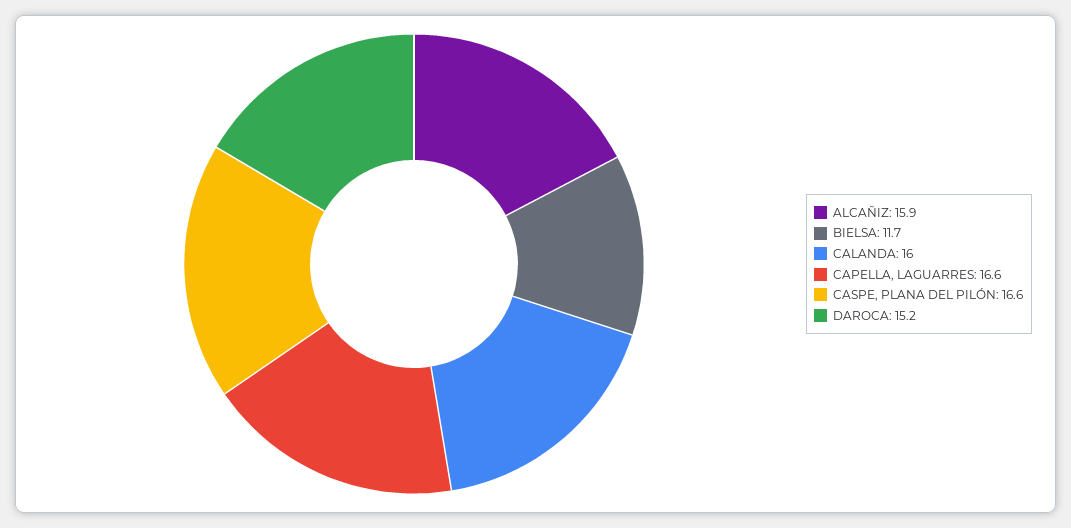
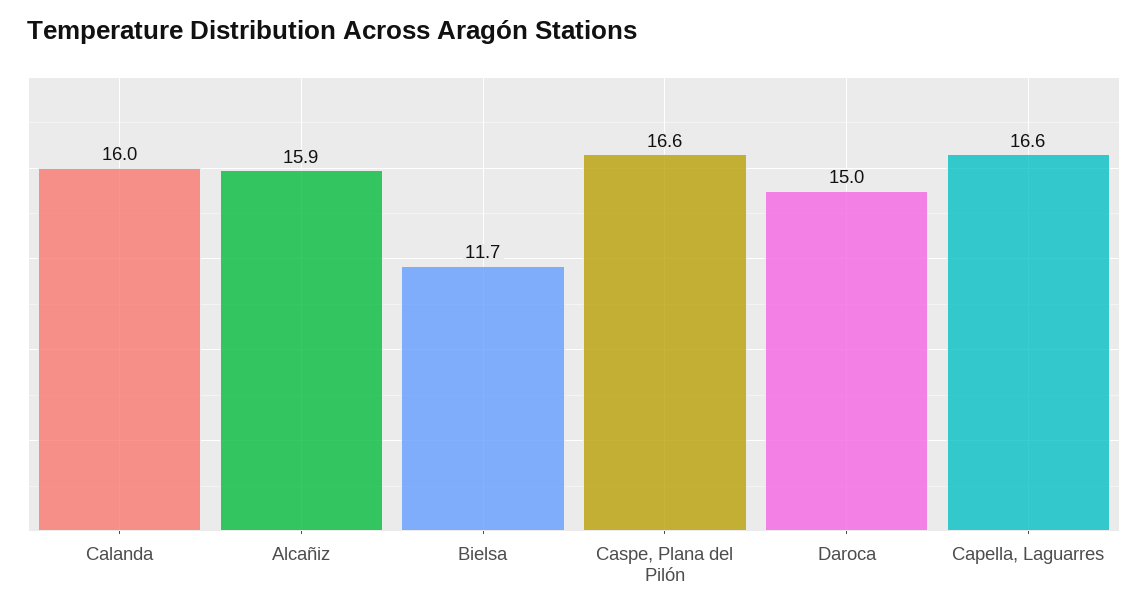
  {
    "ALCAÑIZ": 15.9,
    "BIELSA": 11.7,
    "CALANDA": 16,
    "CAPELLA, LAGUARRES": 16.6,
    "CASPE, PLANA DEL PILÓN": 16.6,
-   "DAROCA": 15.2
+   "DAROCA": 15
  }

